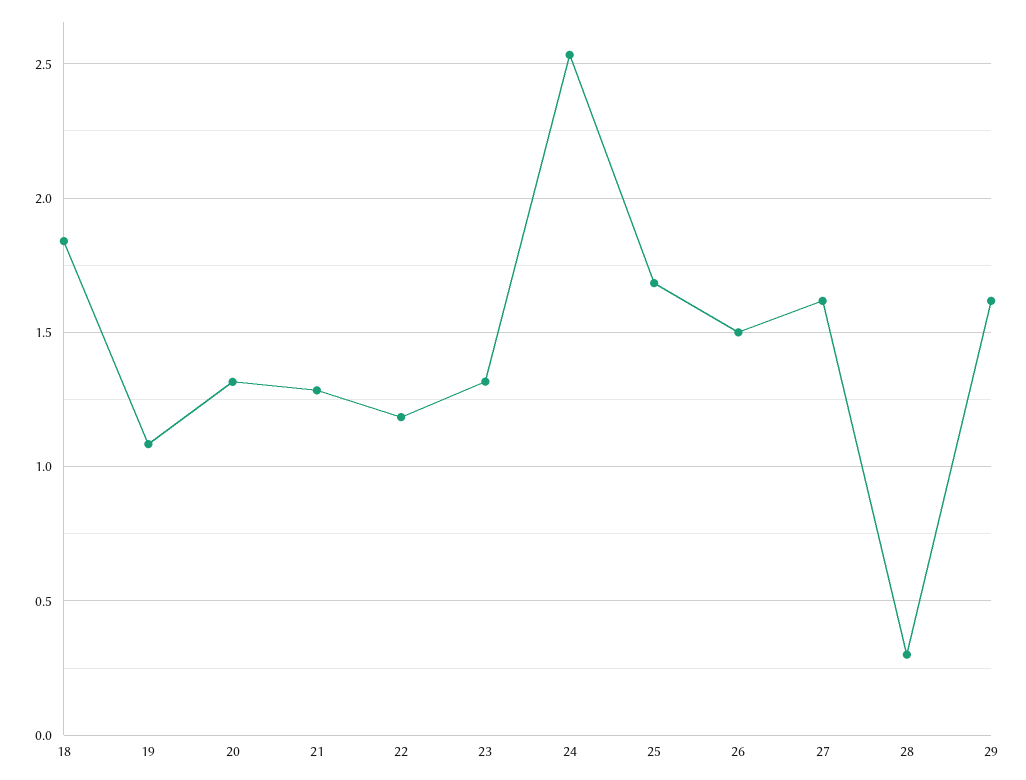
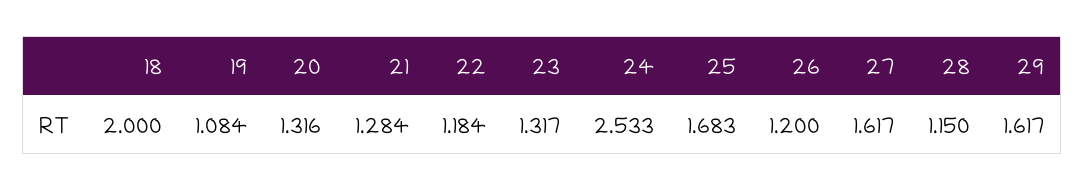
  {
-   "18": 1.85,
+   "18": 2,
    "19": 1.084,
    "20": 1.316,
    "21": 1.284,
    "22": 1.184,
    "23": 1.317,
    "24": 2.533,
    "25": 1.683,
-   "26": 1.5,
+   "26": 1.2,
    "27": 1.617,
-   "28": 0.3,
+   "28": 1.15,
    "29": 1.617
  }

